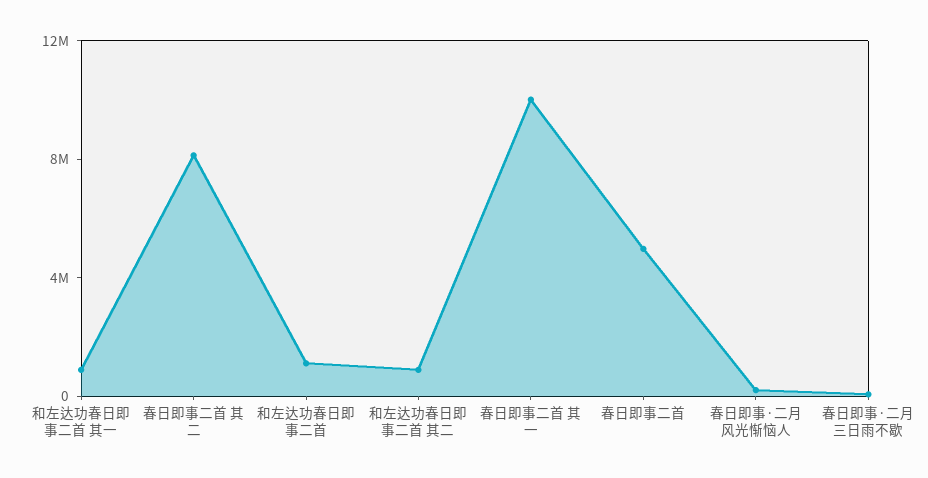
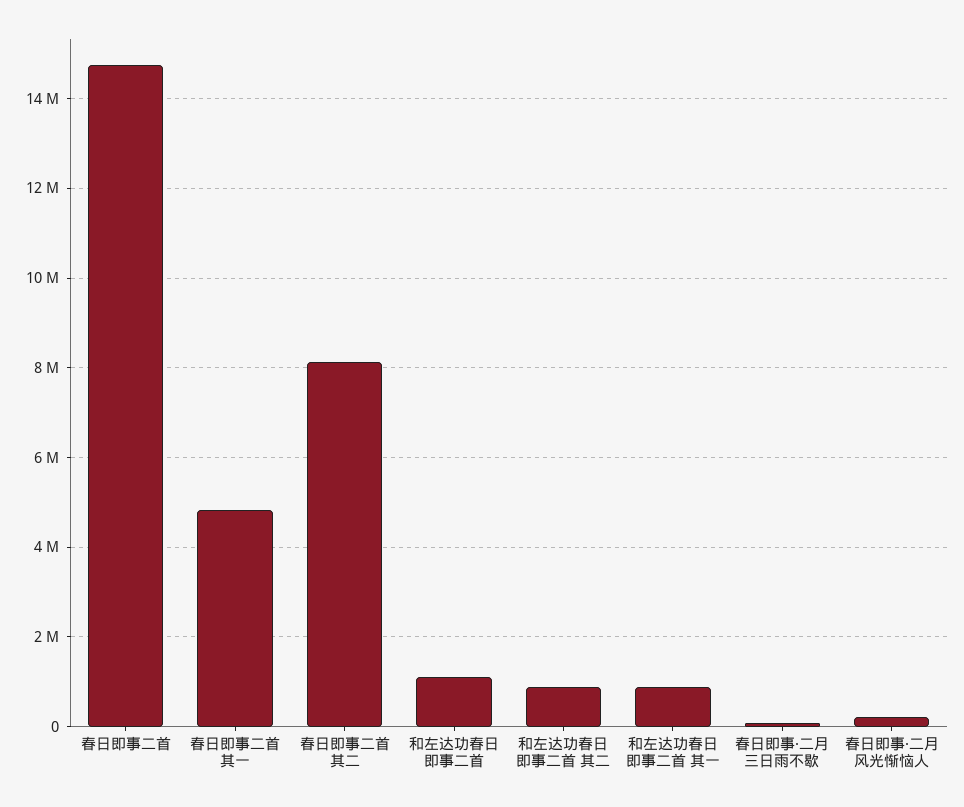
  {
    "和左达功春日即事二首 其一": 800000,
    "春日即事二首 其二": 8200000,
    "和左达功春日即事二首": 1200000,
    "和左达功春日即事二首 其二": 800000,
-   "春日即事二首 其一": 10000000,
+   "春日即事二首 其一": 4800000,
-   "春日即事二首": 5000000,
+   "春日即事二首": 14800000,
    "春日即事·二月风光惭恼人": 200000,
    "春日即事·二月三日雨不歇": 0
  }

